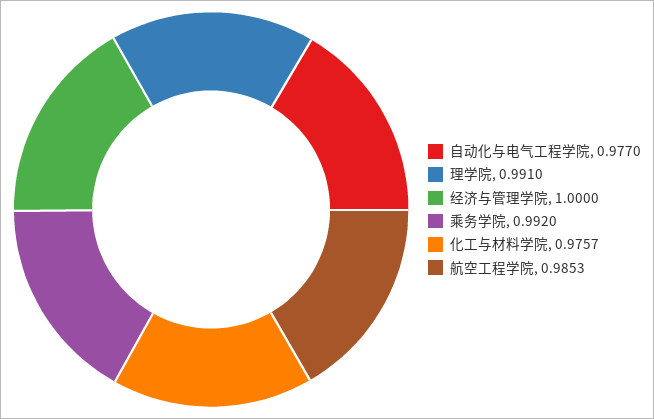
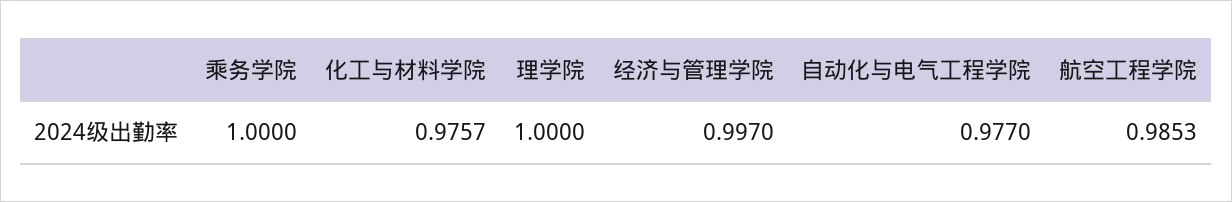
  {
    "自动化与电气工程学院": 0.977,
-   "理学院": 0.991,
+   "理学院": 1,
-   "经济与管理学院": 1,
+   "经济与管理学院": 0.997,
-   "乘务学院": 0.992,
+   "乘务学院": 1,
    "化工与材料学院": 0.9757,
    "航空工程学院": 0.9853
  }

